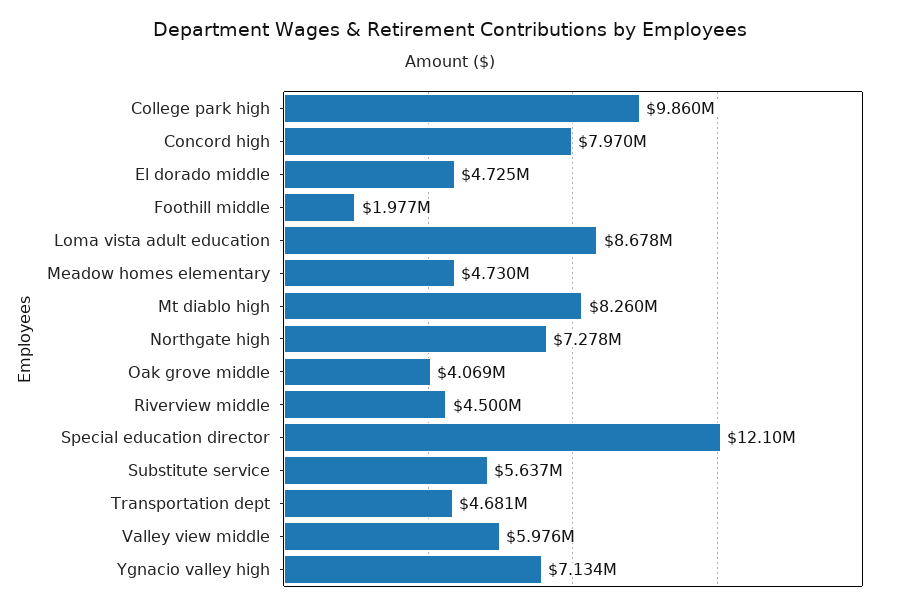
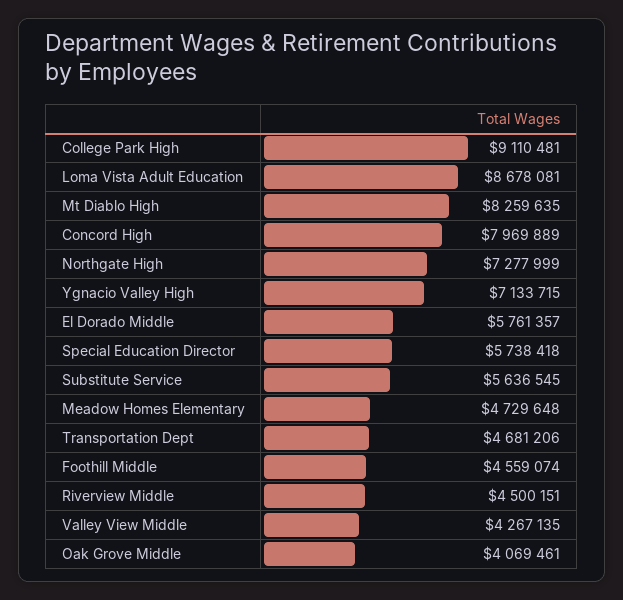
  {
-   "College park high": 9860000,
+   "College park high": 9110481,
    "Concord high": 7969889,
-   "El dorado middle": 4725000,
+   "El dorado middle": 5761357,
-   "Foothill middle": 1977000,
+   "Foothill middle": 4559074,
    "Loma vista adult education": 8678081,
    "Meadow homes elementary": 4729648,
    "Mt diablo high": 8259635,
    "Northgate high": 7277999,
    "Oak grove middle": 4069461,
    "Riverview middle": 4500151,
-   "Special education director": 12100000,
+   "Special education director": 5738418,
    "Substitute service": 5636545,
    "Transportation dept": 4681206,
-   "Valley view middle": 5976000,
+   "Valley view middle": 4267135,
    "Ygnacio valley high": 7133715
  }

